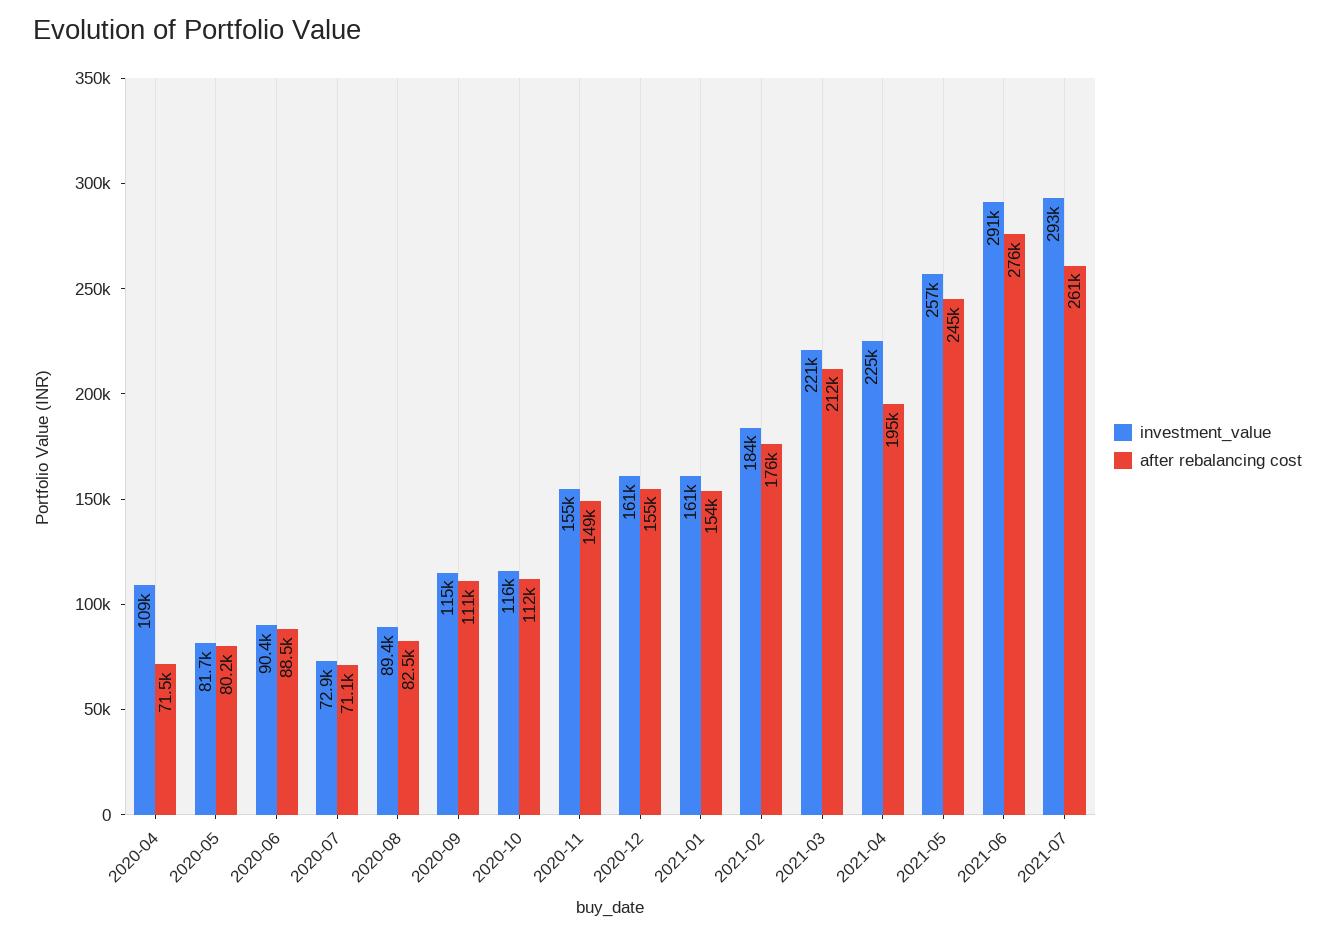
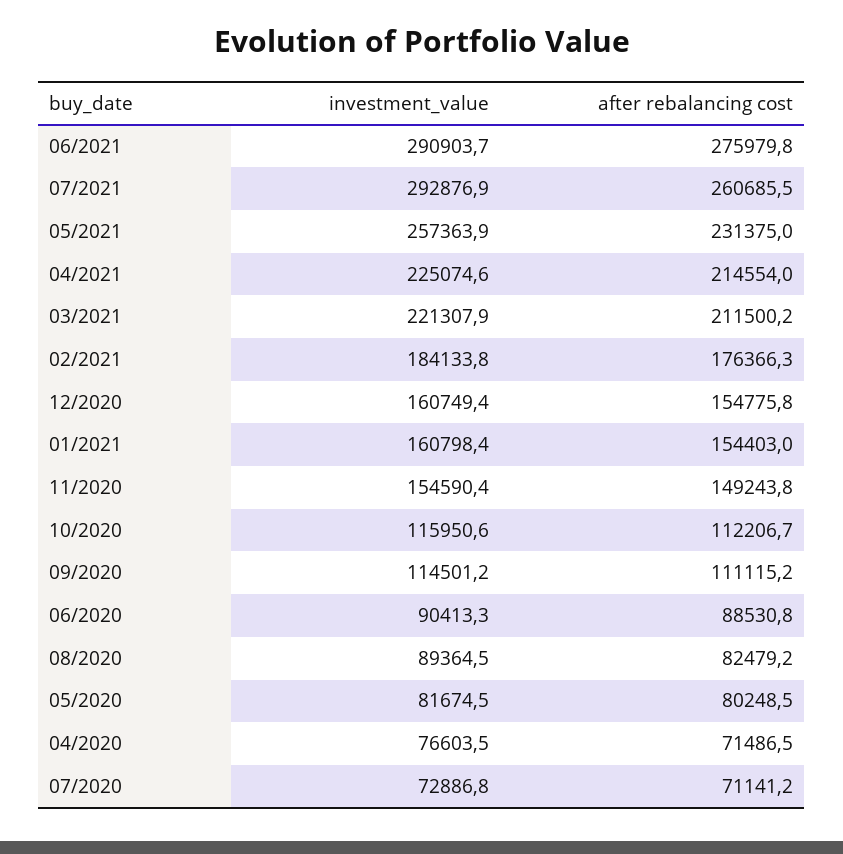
  {
    "investment_value": {
-     "2020-04": 109000,
+     "2020-04": 76603.5,
      "2020-05": 81674.5,
      "2020-06": 90413.3,
      "2020-07": 72886.8,
      "2020-08": 89364.5,
      "2020-09": 114501.2,
      "2020-10": 115950.6,
      "2020-11": 154590.4,
      "2020-12": 160749.4,
      "2021-01": 160798.4,
      "2021-02": 184133.8,
      "2021-03": 221307.9,
      "2021-04": 225074.6,
      "2021-05": 257363.9,
      "2021-06": 290903.7,
      "2021-07": 292876.9
    },
    "after rebalancing cost": {
      "2020-04": 71486.5,
      "2020-05": 80248.5,
      "2020-06": 88530.8,
      "2020-07": 71141.2,
      "2020-08": 82479.2,
      "2020-09": 111115.2,
      "2020-10": 112206.7,
      "2020-11": 149243.8,
      "2020-12": 154775.8,
      "2021-01": 154403,
      "2021-02": 176366.3,
      "2021-03": 211500.2,
-     "2021-04": 195000,
+     "2021-04": 214554,
-     "2021-05": 245000,
+     "2021-05": 231375,
      "2021-06": 275979.8,
      "2021-07": 260685.5
    }
  }

